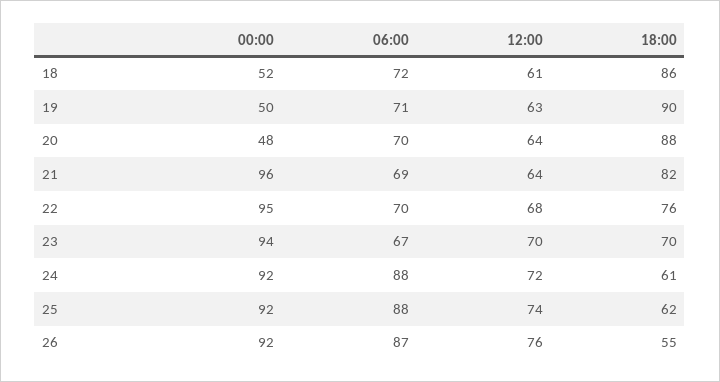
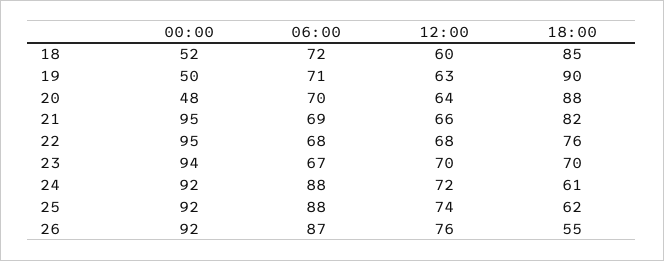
  {
    "00:00": {
      "18": 52,
      "19": 50,
      "20": 48,
-     "21": 96,
+     "21": 95,
      "22": 95,
      "23": 94,
      "24": 92,
      "25": 92,
      "26": 92
    },
    "06:00": {
      "18": 72,
      "19": 71,
      "20": 70,
      "21": 69,
-     "22": 70,
+     "22": 68,
      "23": 67,
      "24": 88,
      "25": 88,
      "26": 87
    },
    "12:00": {
-     "18": 61,
+     "18": 60,
      "19": 63,
      "20": 64,
-     "21": 64,
+     "21": 66,
      "22": 68,
      "23": 70,
      "24": 72,
      "25": 74,
      "26": 76
    },
    "18:00": {
-     "18": 86,
+     "18": 85,
      "19": 90,
      "20": 88,
      "21": 82,
      "22": 76,
      "23": 70,
      "24": 61,
      "25": 62,
      "26": 55
    }
  }

